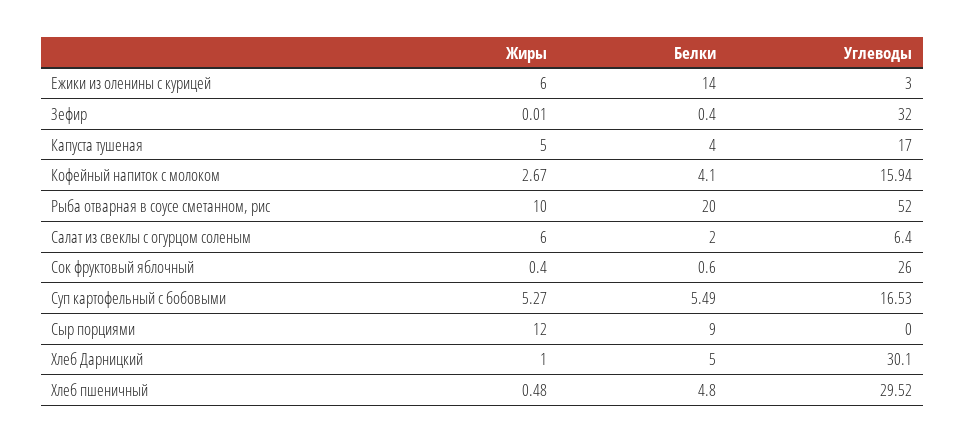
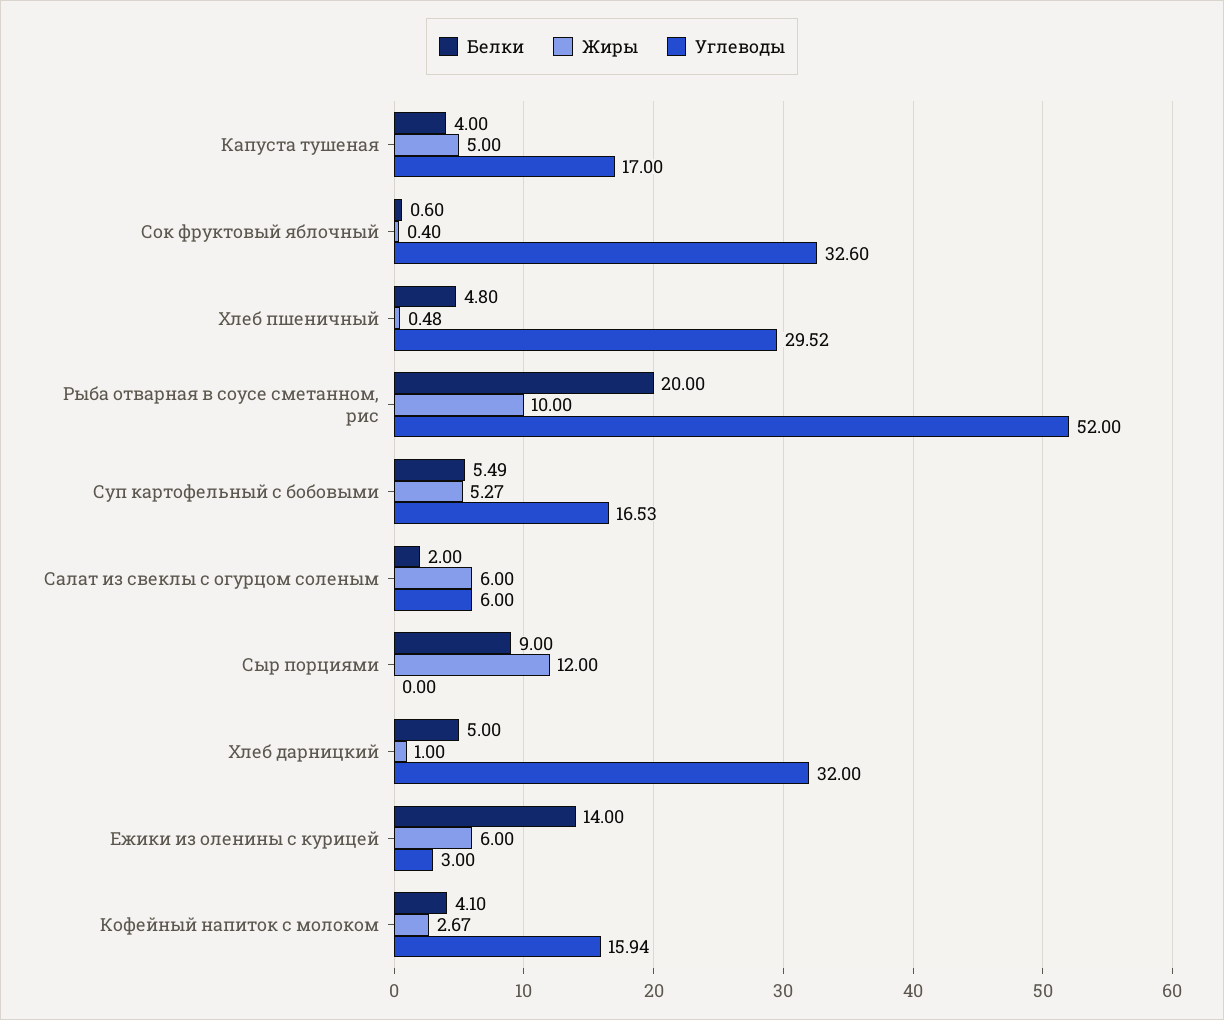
  {
    "Жиры": {
      "Ежики из оленины с курицей": 6,
-     "Зефир": 0.01,
      "Капуста тушеная": 5,
      "Кофейный напиток с молоком": 2.67,
      "Рыба отварная в соусе сметанном, рис": 10,
      "Салат из свеклы с огурцом соленым": 6,
      "Сок фруктовый яблочный": 0.4,
      "Суп картофельный с бобовыми": 5.27,
      "Сыр порциями": 12,
      "Хлеб Дарницкий": 1,
      "Хлеб пшеничный": 0.48
    },
    "Белки": {
      "Ежики из оленины с курицей": 14,
-     "Зефир": 0.4,
      "Капуста тушеная": 4,
      "Кофейный напиток с молоком": 4.1,
      "Рыба отварная в соусе сметанном, рис": 20,
      "Салат из свеклы с огурцом соленым": 2,
      "Сок фруктовый яблочный": 0.6,
      "Суп картофельный с бобовыми": 5.49,
      "Сыр порциями": 9,
      "Хлеб Дарницкий": 5,
      "Хлеб пшеничный": 4.8
    },
    "Углеводы": {
      "Ежики из оленины с курицей": 3,
-     "Зефир": 32,
      "Капуста тушеная": 17,
      "Кофейный напиток с молоком": 15.94,
      "Рыба отварная в соусе сметанном, рис": 52,
-     "Салат из свеклы с огурцом соленым": 6.4,
+     "Салат из свеклы с огурцом соленым": 6,
-     "Сок фруктовый яблочный": 26,
+     "Сок фруктовый яблочный": 32.6,
      "Суп картофельный с бобовыми": 16.53,
      "Сыр порциями": 0,
-     "Хлеб Дарницкий": 30.1,
+     "Хлеб Дарницкий": 32,
      "Хлеб пшеничный": 29.52
    }
  }

